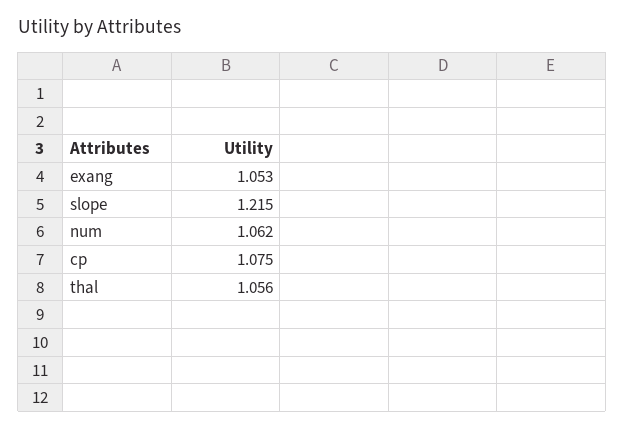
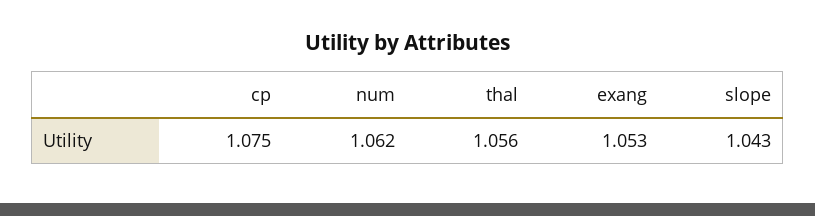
  {
    "exang": 1.053,
-   "slope": 1.215,
+   "slope": 1.043,
    "num": 1.062,
    "cp": 1.075,
    "thal": 1.056
  }

